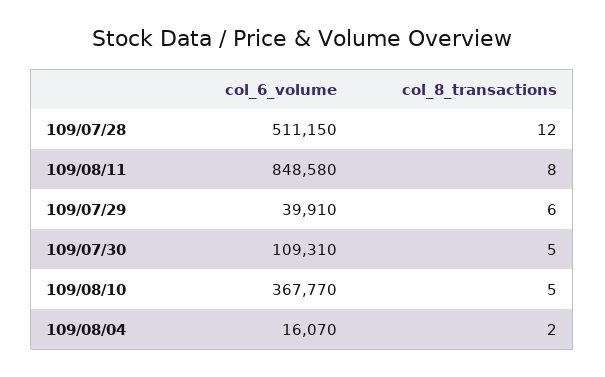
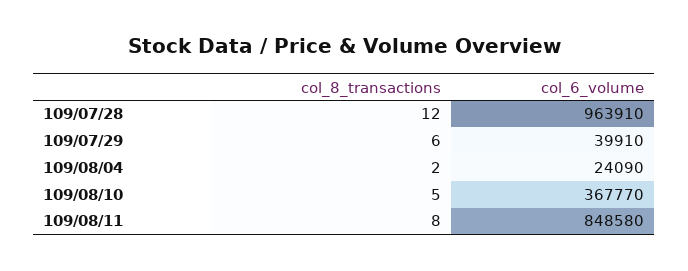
  {
    "col_6_volume": {
-     "109/07/28": 511150,
+     "109/07/28": 963910,
      "109/08/11": 848580,
      "109/07/29": 39910,
-     "109/07/30": 109310,
      "109/08/10": 367770,
-     "109/08/04": 16070
+     "109/08/04": 24090
    },
    "col_8_transactions": {
      "109/07/28": 12,
      "109/08/11": 8,
      "109/07/29": 6,
-     "109/07/30": 5,
      "109/08/10": 5,
      "109/08/04": 2
    }
  }

